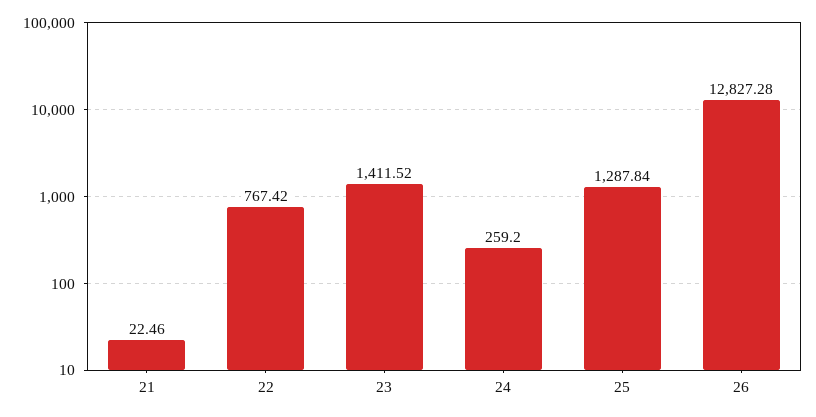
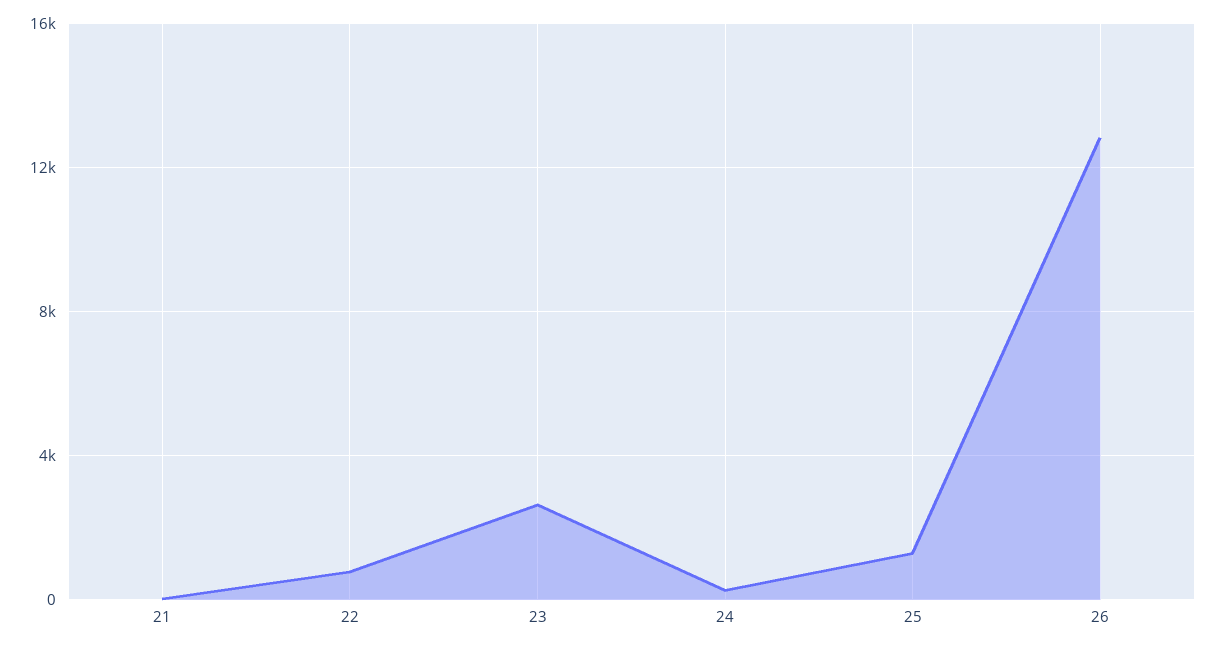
  {
    "21": 22.46,
    "22": 767.42,
-   "23": 1411.52,
+   "23": 2500,
    "24": 259.2,
    "25": 1287.84,
    "26": 12827.28
  }

